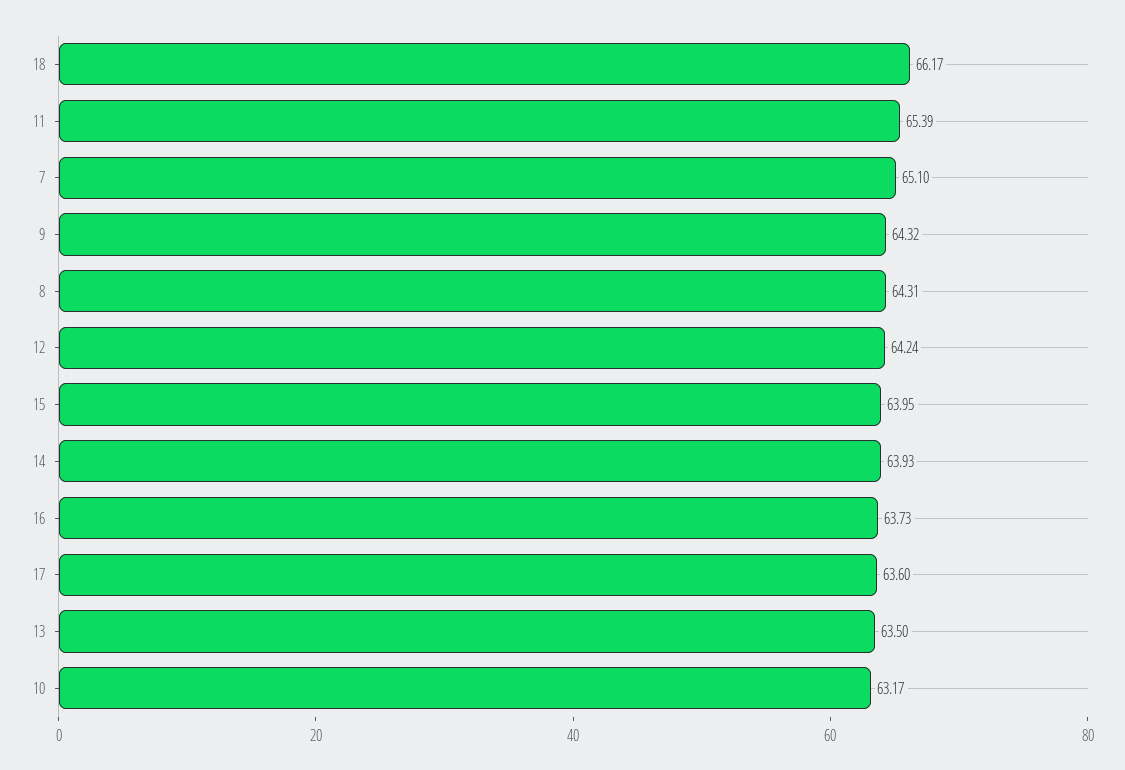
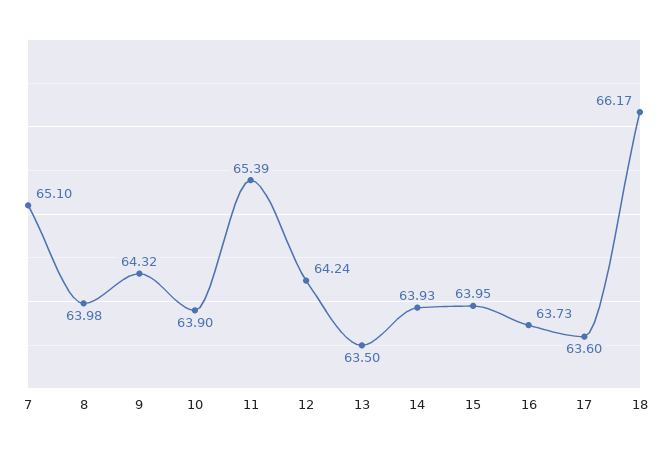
  {
    "18": 66.17,
    "11": 65.39,
    "7": 65.1,
    "9": 64.32,
-   "8": 64.31,
+   "8": 63.98,
    "12": 64.24,
    "15": 63.95,
    "14": 63.93,
    "16": 63.73,
    "17": 63.6,
    "13": 63.5,
-   "10": 63.17
+   "10": 63.9
  }

